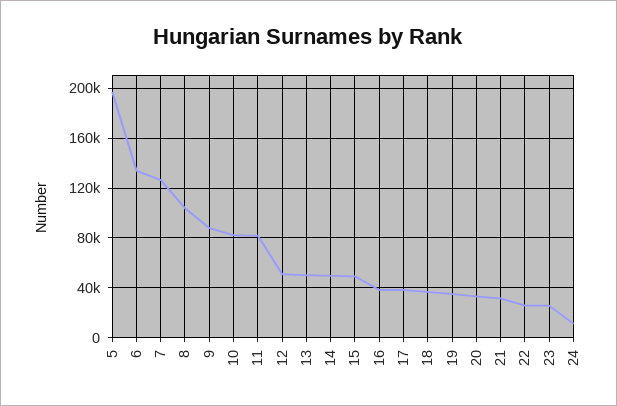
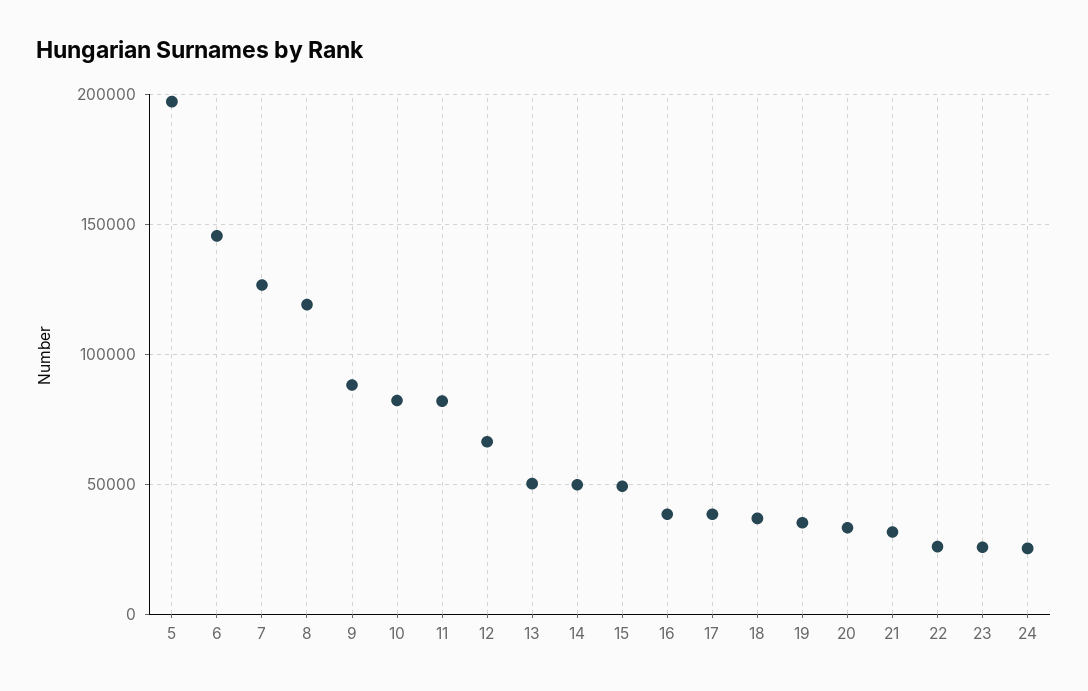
  {
    "5": 195000,
-   "6": 135000,
+   "6": 145000,
    "7": 125000,
-   "8": 105000,
+   "8": 120000,
    "9": 90000,
    "10": 80000,
    "11": 80000,
-   "12": 50000,
+   "12": 65000,
    "13": 50000,
    "14": 50000,
    "15": 50000,
    "16": 40000,
    "17": 40000,
    "18": 35000,
    "19": 35000,
    "20": 35000,
    "21": 30000,
    "22": 25000,
    "23": 25000,
-   "24": 10000
+   "24": 25000
  }

